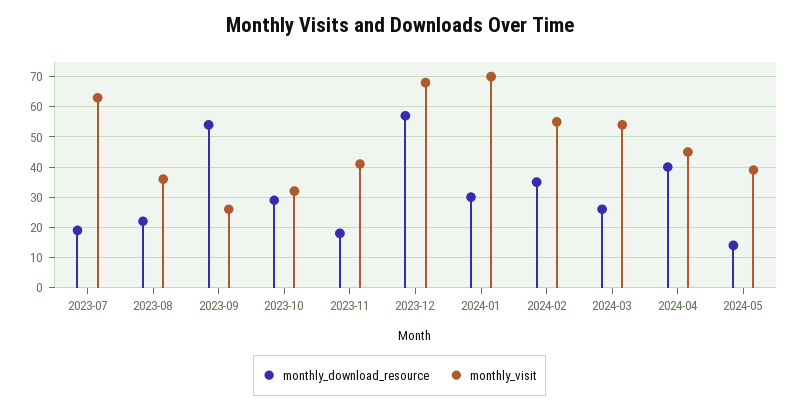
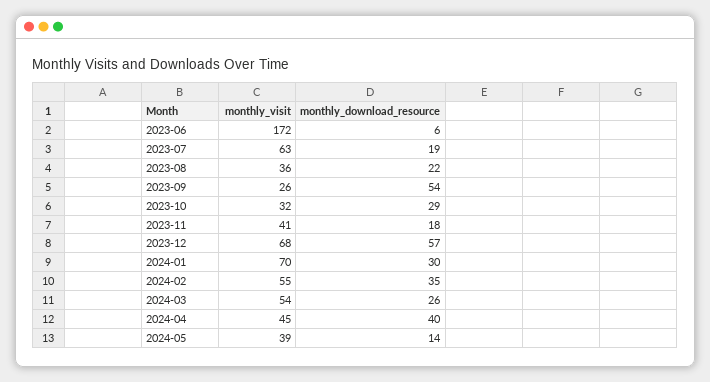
  {
    "monthly_download_resource": {
      "2023-07": 19,
      "2023-08": 22,
      "2023-09": 54,
      "2023-10": 29,
      "2023-11": 18,
      "2023-12": 57,
      "2024-01": 30,
      "2024-02": 35,
      "2024-03": 26,
      "2024-04": 40,
-     "2024-05": 14
+     "2024-05": 14,
+     "2023-06": 6
    },
    "monthly_visit": {
      "2023-07": 63,
      "2023-08": 36,
      "2023-09": 26,
      "2023-10": 32,
      "2023-11": 41,
      "2023-12": 68,
      "2024-01": 70,
      "2024-02": 55,
      "2024-03": 54,
      "2024-04": 45,
-     "2024-05": 39
+     "2024-05": 39,
+     "2023-06": 172
    }
  }

